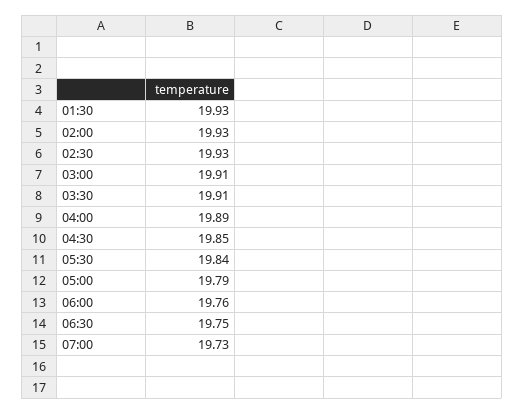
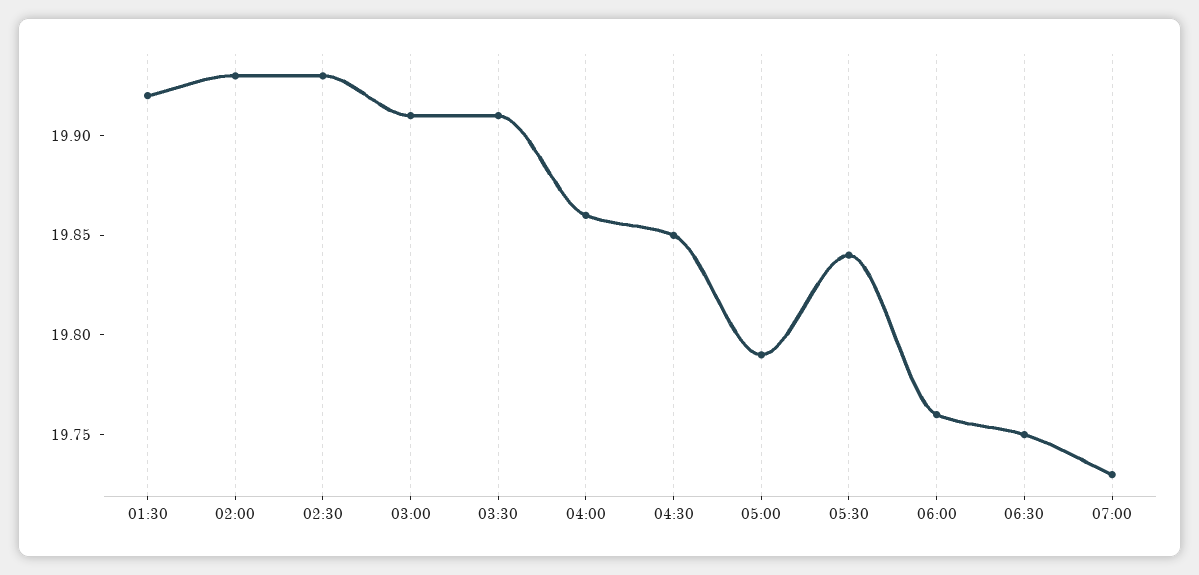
  {
-   "01:30": 19.93,
+   "01:30": 19.92,
    "02:00": 19.93,
    "02:30": 19.93,
    "03:00": 19.91,
    "03:30": 19.91,
-   "04:00": 19.89,
+   "04:00": 19.86,
    "04:30": 19.85,
    "05:30": 19.84,
    "05:00": 19.79,
    "06:00": 19.76,
    "06:30": 19.75,
    "07:00": 19.73
  }

